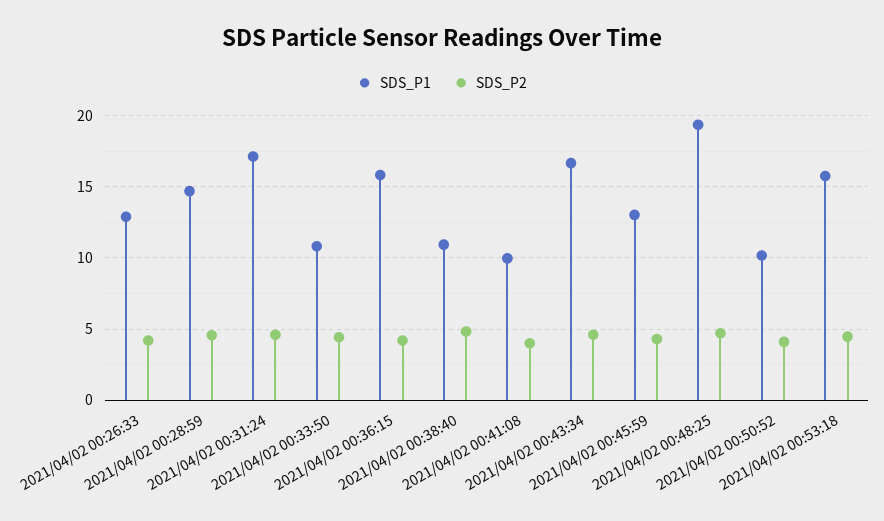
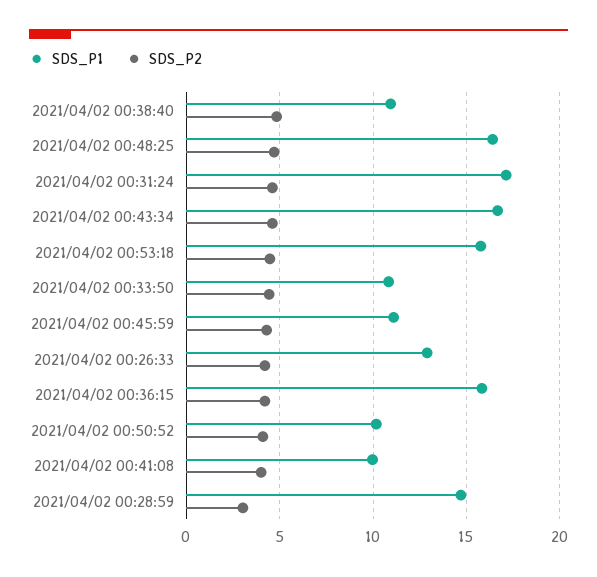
  {
    "SDS_P1": {
      "2021/04/02 00:26:33": 13,
      "2021/04/02 00:28:59": 14.5,
      "2021/04/02 00:31:24": 17,
      "2021/04/02 00:33:50": 11,
      "2021/04/02 00:36:15": 16,
      "2021/04/02 00:38:40": 11,
      "2021/04/02 00:41:08": 10,
      "2021/04/02 00:43:34": 16.5,
-     "2021/04/02 00:45:59": 13,
+     "2021/04/02 00:45:59": 11,
-     "2021/04/02 00:48:25": 19.5,
+     "2021/04/02 00:48:25": 16.5,
      "2021/04/02 00:50:52": 10,
      "2021/04/02 00:53:18": 16
    },
    "SDS_P2": {
      "2021/04/02 00:26:33": 4,
-     "2021/04/02 00:28:59": 4.5,
+     "2021/04/02 00:28:59": 3,
      "2021/04/02 00:31:24": 4.5,
      "2021/04/02 00:33:50": 4.5,
      "2021/04/02 00:36:15": 4,
      "2021/04/02 00:38:40": 5,
      "2021/04/02 00:41:08": 4,
      "2021/04/02 00:43:34": 4.5,
      "2021/04/02 00:45:59": 4.5,
      "2021/04/02 00:48:25": 4.5,
      "2021/04/02 00:50:52": 4,
      "2021/04/02 00:53:18": 4.5
    }
  }

